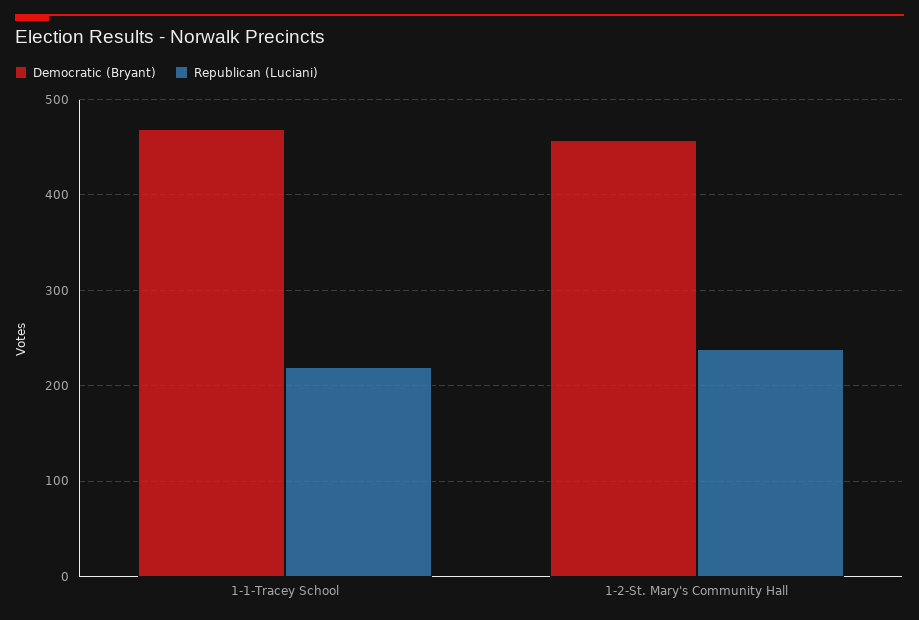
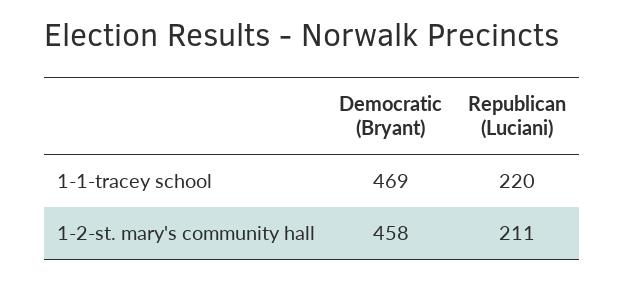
  {
    "Democratic (Bryant)": {
      "1-1-Tracey School": 469,
      "1-2-St. Mary's Community Hall": 458
    },
    "Republican (Luciani)": {
      "1-1-Tracey School": 220,
-     "1-2-St. Mary's Community Hall": 240
+     "1-2-St. Mary's Community Hall": 211
    }
  }

